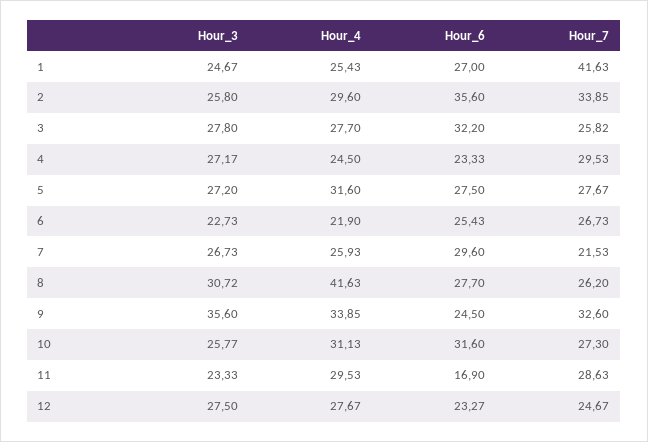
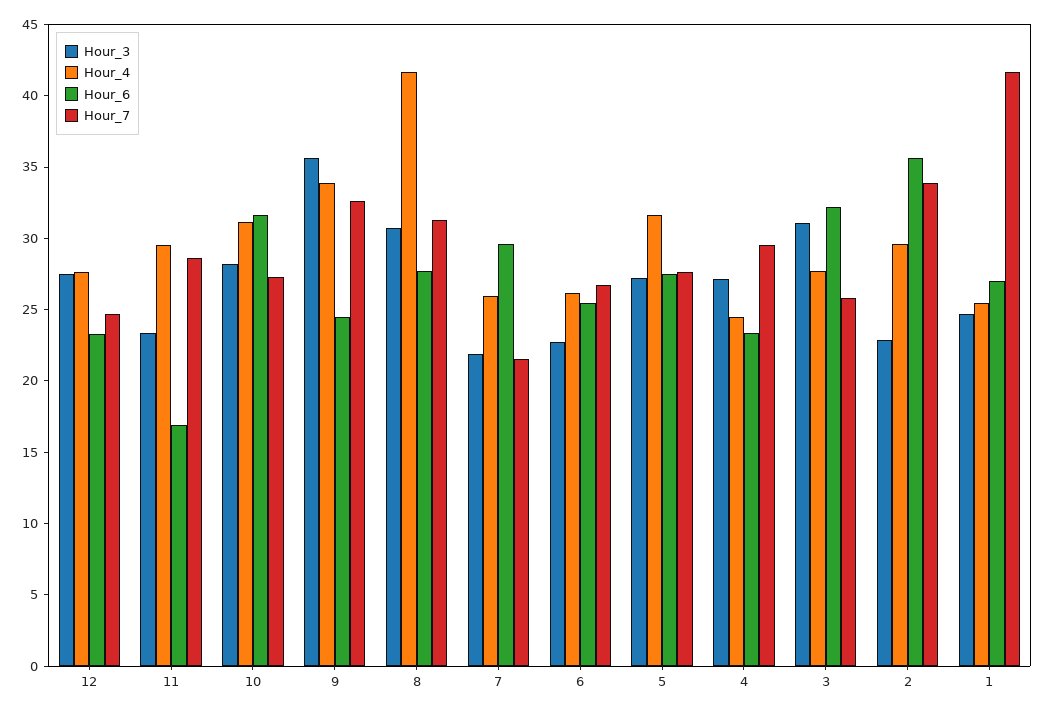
  {
    "Hour_3": {
      "1": 24.67,
-     "2": 25.8,
+     "2": 23,
-     "3": 27.8,
+     "3": 31,
      "4": 27.17,
      "5": 27.2,
      "6": 22.73,
-     "7": 26.73,
+     "7": 22,
      "8": 30.72,
      "9": 35.6,
-     "10": 25.77,
+     "10": 28,
      "11": 23.33,
      "12": 27.5
    },
    "Hour_4": {
      "1": 25.43,
      "2": 29.6,
      "3": 27.7,
      "4": 24.5,
      "5": 31.6,
-     "6": 21.9,
+     "6": 26,
      "7": 25.93,
      "8": 41.63,
      "9": 33.85,
      "10": 31.13,
      "11": 29.53,
      "12": 27.67
    },
    "Hour_6": {
      "1": 27,
      "2": 35.6,
      "3": 32.2,
      "4": 23.33,
      "5": 27.5,
      "6": 25.43,
      "7": 29.6,
      "8": 27.7,
      "9": 24.5,
      "10": 31.6,
      "11": 16.9,
      "12": 23.27
    },
    "Hour_7": {
      "1": 41.63,
      "2": 33.85,
      "3": 25.82,
      "4": 29.53,
      "5": 27.67,
      "6": 26.73,
      "7": 21.53,
-     "8": 26.2,
+     "8": 31,
      "9": 32.6,
      "10": 27.3,
      "11": 28.63,
      "12": 24.67
    }
  }

